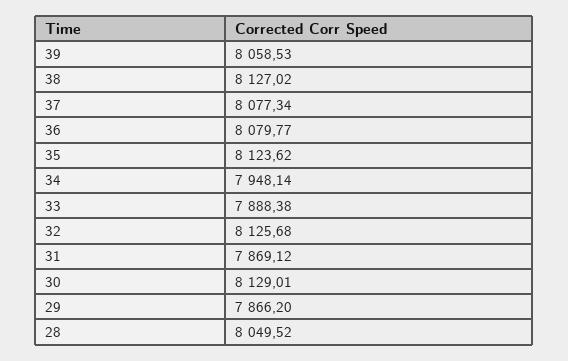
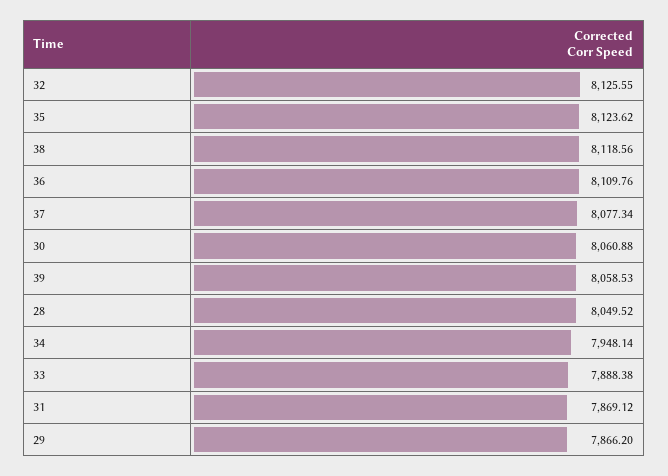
  {
    "39": 8058.53,
-   "38": 8127.02,
+   "38": 8118.56,
    "37": 8077.34,
-   "36": 8079.77,
+   "36": 8109.76,
    "35": 8123.62,
    "34": 7948.14,
    "33": 7888.38,
-   "32": 8125.68,
+   "32": 8125.55,
    "31": 7869.12,
-   "30": 8129.01,
+   "30": 8060.88,
    "29": 7866.2,
    "28": 8049.52
  }

